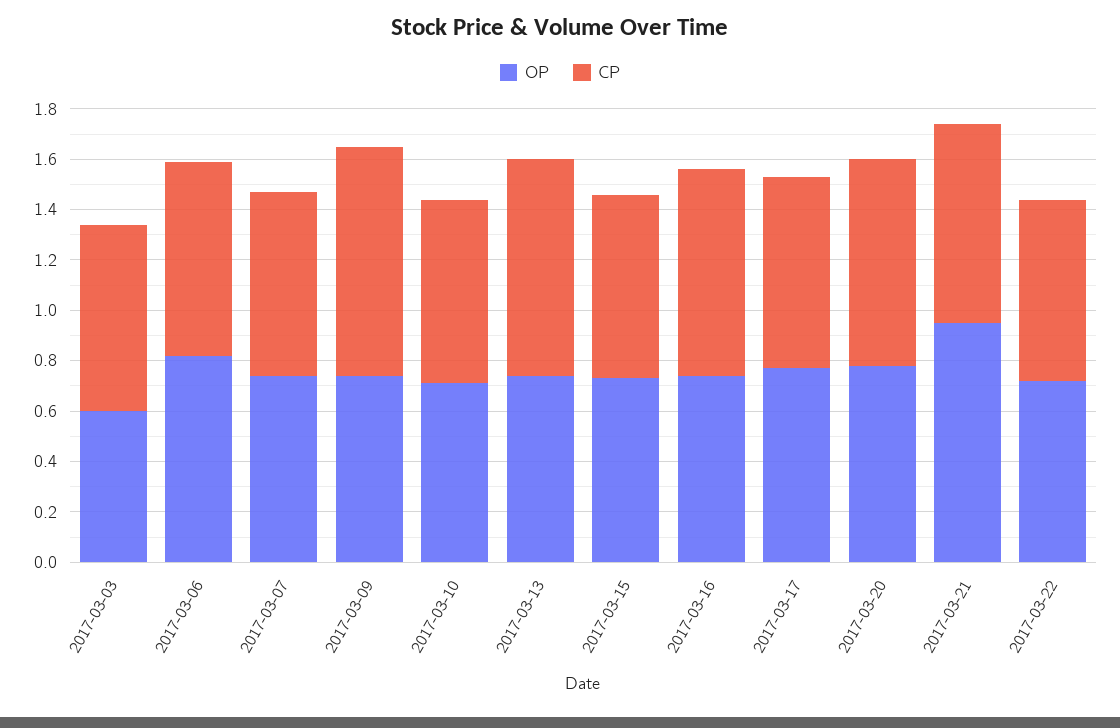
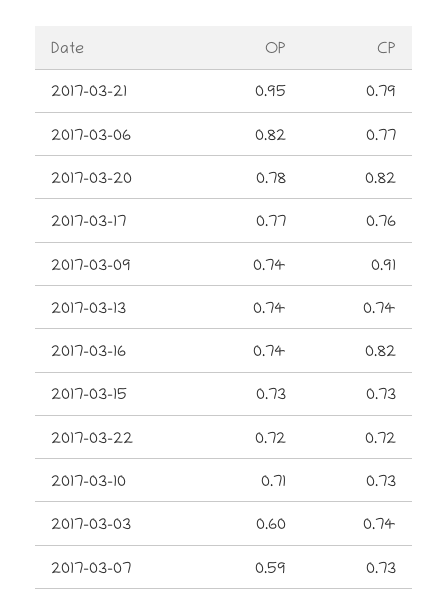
  {
    "OP": {
      "2017-03-03": 0.6,
      "2017-03-06": 0.82,
-     "2017-03-07": 0.75,
+     "2017-03-07": 0.59,
      "2017-03-09": 0.74,
      "2017-03-10": 0.71,
      "2017-03-13": 0.74,
      "2017-03-15": 0.73,
      "2017-03-16": 0.74,
      "2017-03-17": 0.77,
      "2017-03-20": 0.78,
      "2017-03-21": 0.95,
      "2017-03-22": 0.72
    },
    "CP": {
      "2017-03-03": 0.74,
      "2017-03-06": 0.77,
      "2017-03-07": 0.73,
      "2017-03-09": 0.91,
      "2017-03-10": 0.73,
-     "2017-03-13": 0.85,
+     "2017-03-13": 0.74,
      "2017-03-15": 0.73,
      "2017-03-16": 0.82,
      "2017-03-17": 0.76,
      "2017-03-20": 0.82,
      "2017-03-21": 0.79,
      "2017-03-22": 0.72
    }
  }

